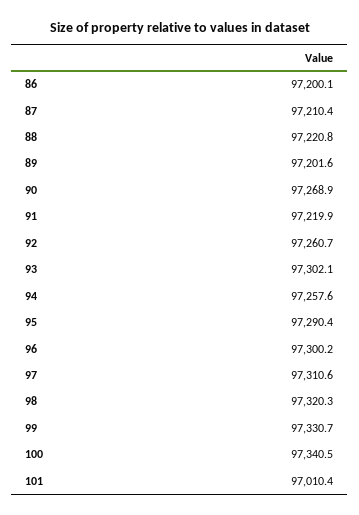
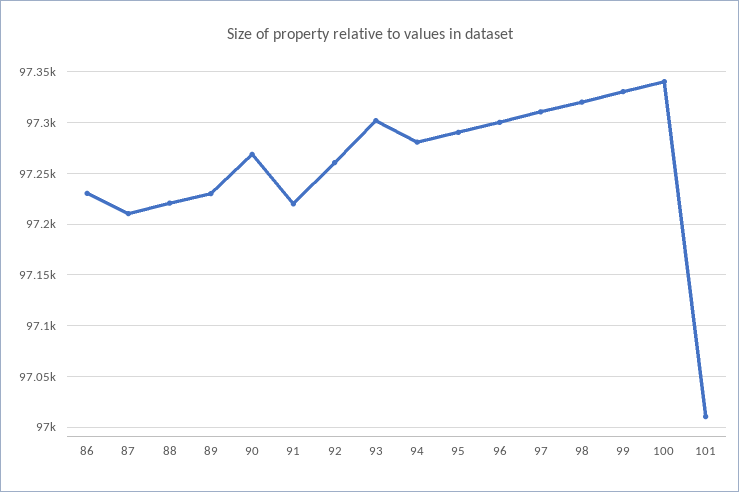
  {
-   "86": 97200.1,
+   "86": 97230,
    "87": 97210.4,
    "88": 97220.8,
-   "89": 97201.6,
+   "89": 97230,
    "90": 97268.9,
    "91": 97219.9,
    "92": 97260.7,
    "93": 97302.1,
-   "94": 97257.6,
+   "94": 97280,
    "95": 97290.4,
    "96": 97300.2,
    "97": 97310.6,
    "98": 97320.3,
    "99": 97330.7,
    "100": 97340.5,
    "101": 97010.4
  }

